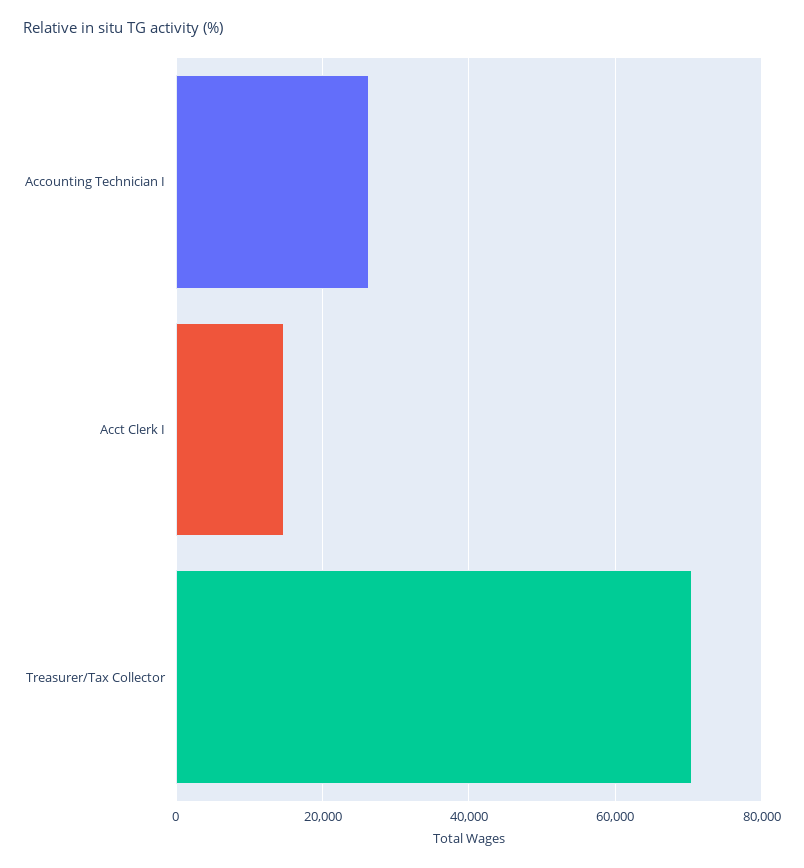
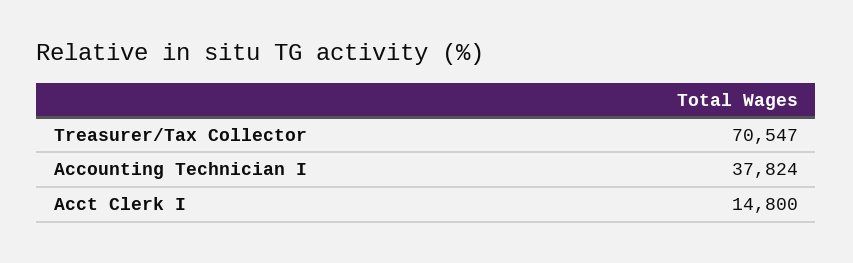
  {
-   "Accounting Technician I": 26000,
+   "Accounting Technician I": 37824,
    "Acct Clerk I": 14800,
    "Treasurer/Tax Collector": 70547
  }

